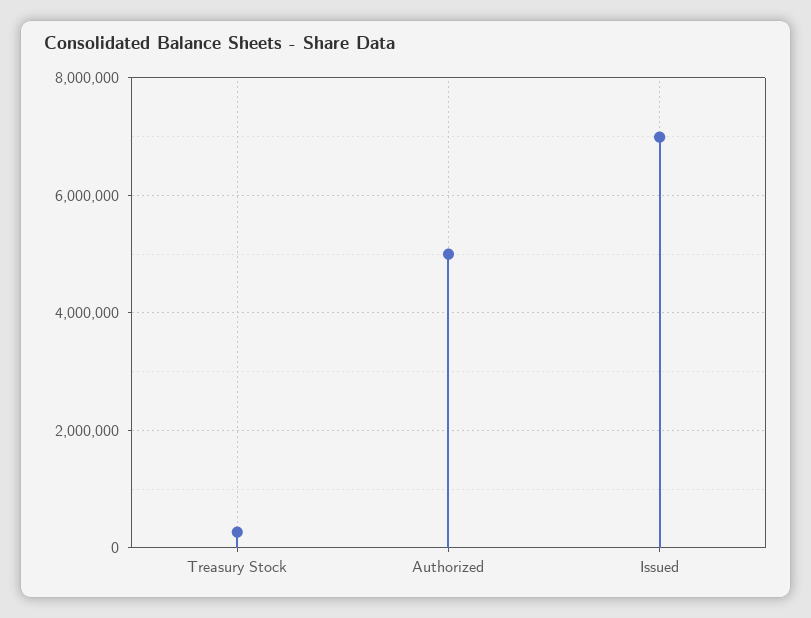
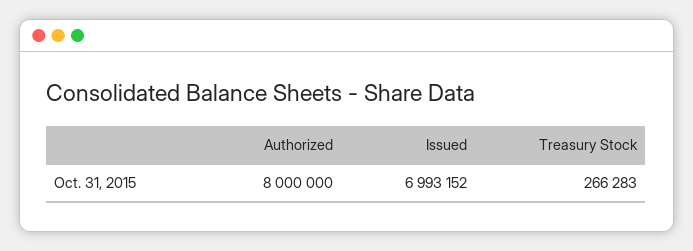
  {
    "Treasury Stock": 266283,
-   "Authorized": 5000000,
+   "Authorized": 8000000,
    "Issued": 6993152
  }

